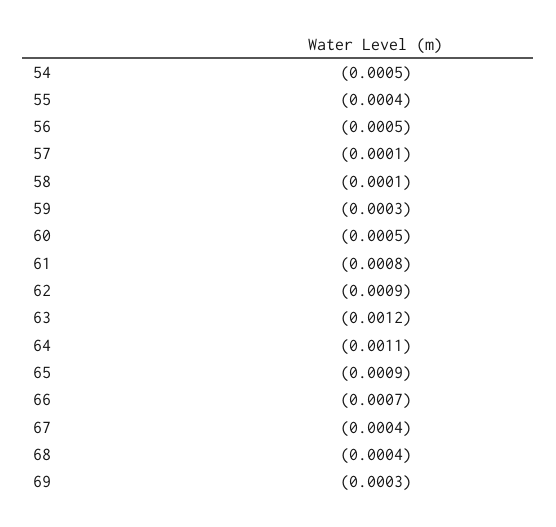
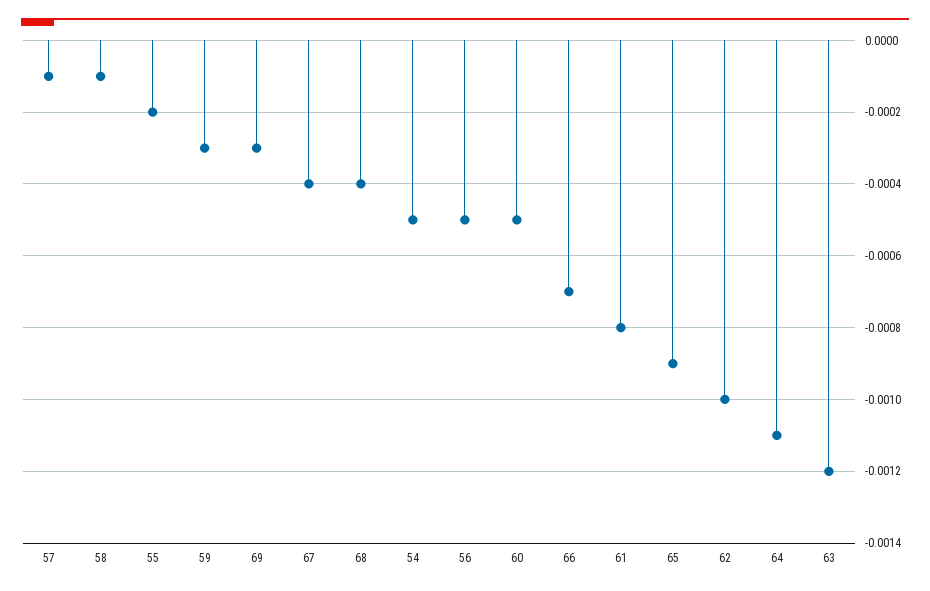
  {
    "54": -0.0005,
-   "55": -0.0004,
+   "55": -0.0002,
    "56": -0.0005,
    "57": -0.0001,
    "58": -0.0001,
    "59": -0.0003,
    "60": -0.0005,
    "61": -0.0008,
-   "62": -0.0009,
+   "62": -0.001,
    "63": -0.0012,
    "64": -0.0011,
    "65": -0.0009,
    "66": -0.0007,
    "67": -0.0004,
    "68": -0.0004,
    "69": -0.0003
  }

